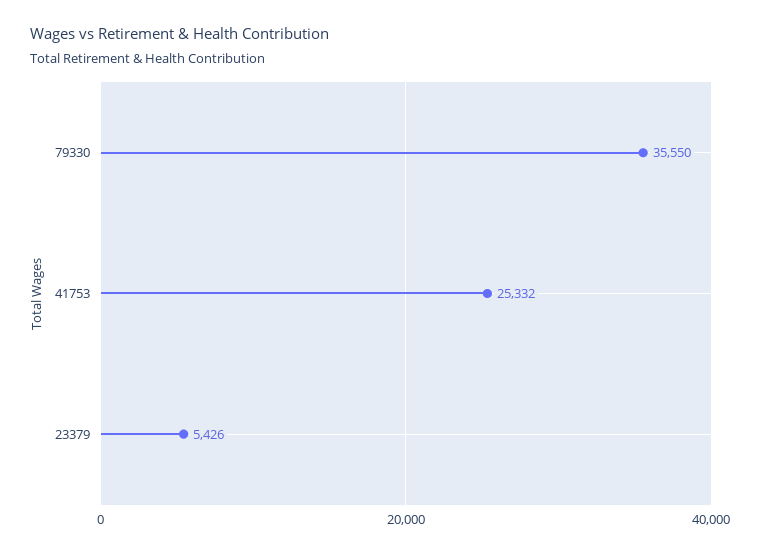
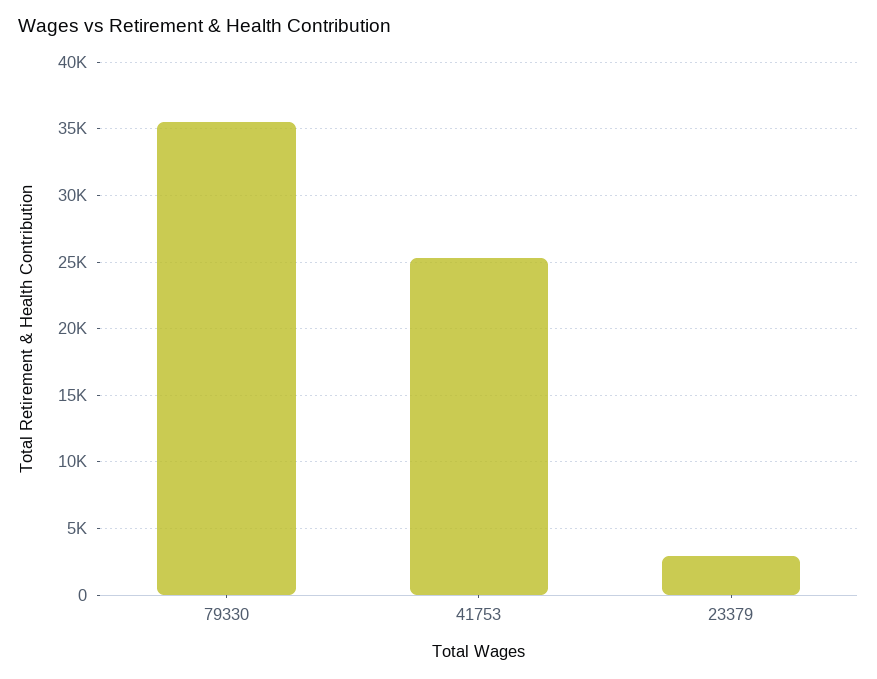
  {
    "79330": 35550,
    "41753": 25332,
-   "23379": 5426
+   "23379": 3000
  }

